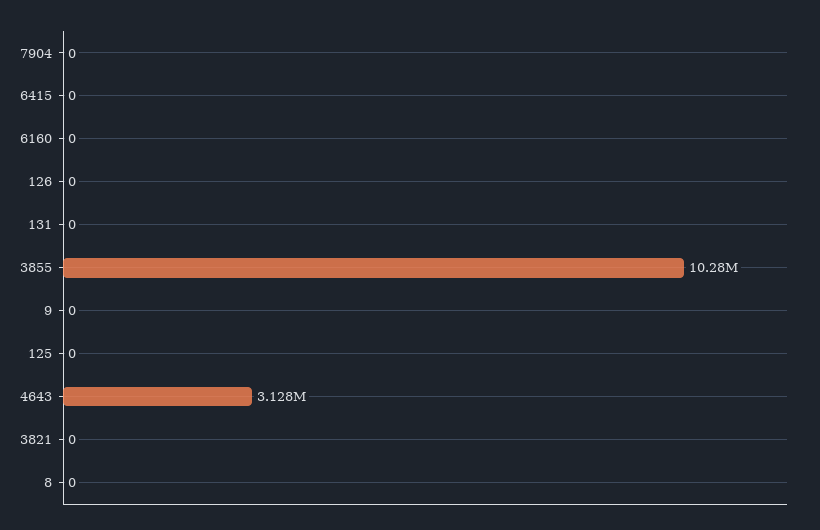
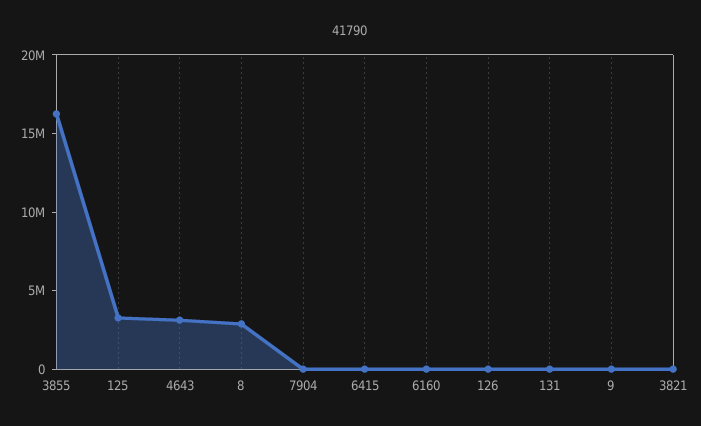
  {
    "7904": 0,
    "6415": 0,
    "6160": 0,
    "126": 0,
    "131": 0,
-   "3855": 10280000,
+   "3855": 16000000,
    "9": 0,
-   "125": 0,
+   "125": 3000000,
    "4643": 3128000,
    "3821": 0,
-   "8": 0
+   "8": 3000000
  }

